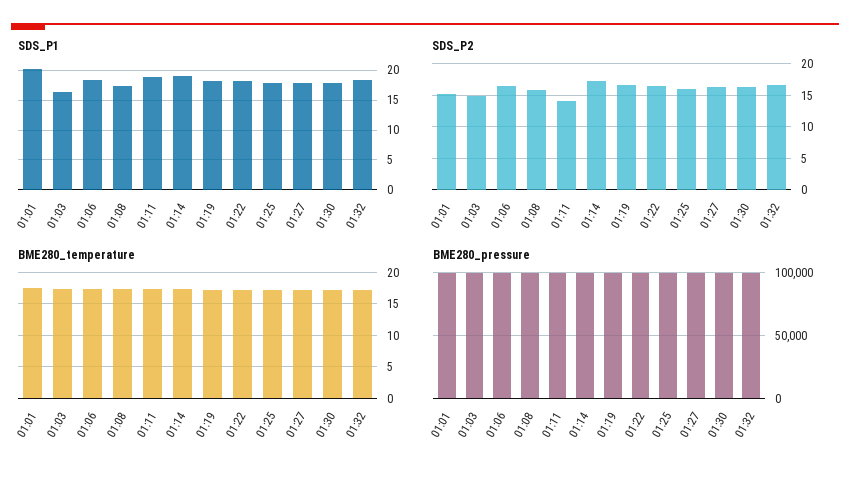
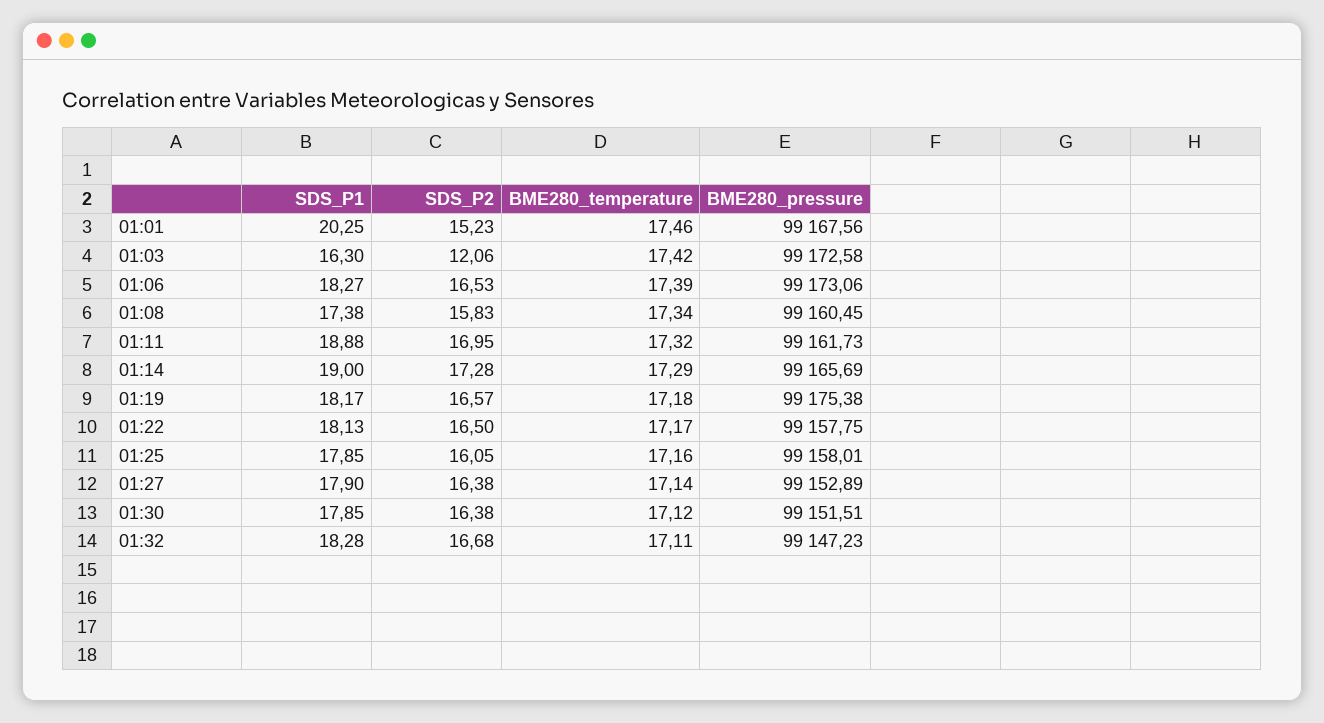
  {
    "SDS_P1": {
      "01:01": 20.25,
      "01:03": 16.3,
      "01:06": 18.27,
      "01:08": 17.38,
      "01:11": 18.88,
      "01:14": 19,
      "01:19": 18.17,
      "01:22": 18.13,
      "01:25": 17.85,
      "01:27": 17.9,
      "01:30": 17.85,
      "01:32": 18.28
    },
    "SDS_P2": {
      "01:01": 15.23,
-     "01:03": 15,
+     "01:03": 12.06,
      "01:06": 16.53,
      "01:08": 15.83,
-     "01:11": 14,
+     "01:11": 16.95,
      "01:14": 17.28,
      "01:19": 16.57,
      "01:22": 16.5,
      "01:25": 16.05,
      "01:27": 16.38,
      "01:30": 16.38,
      "01:32": 16.68
    },
    "BME280_temperature": {
      "01:01": 17.46,
      "01:03": 17.42,
      "01:06": 17.39,
      "01:08": 17.34,
      "01:11": 17.32,
      "01:14": 17.29,
      "01:19": 17.18,
      "01:22": 17.17,
      "01:25": 17.16,
      "01:27": 17.14,
      "01:30": 17.12,
      "01:32": 17.11
    },
    "BME280_pressure": {
      "01:01": 99167.56,
      "01:03": 99172.58,
      "01:06": 99173.06,
      "01:08": 99160.45,
      "01:11": 99161.73,
      "01:14": 99165.69,
      "01:19": 99175.38,
      "01:22": 99157.75,
      "01:25": 99158.01,
      "01:27": 99152.89,
      "01:30": 99151.51,
      "01:32": 99147.23
    }
  }

